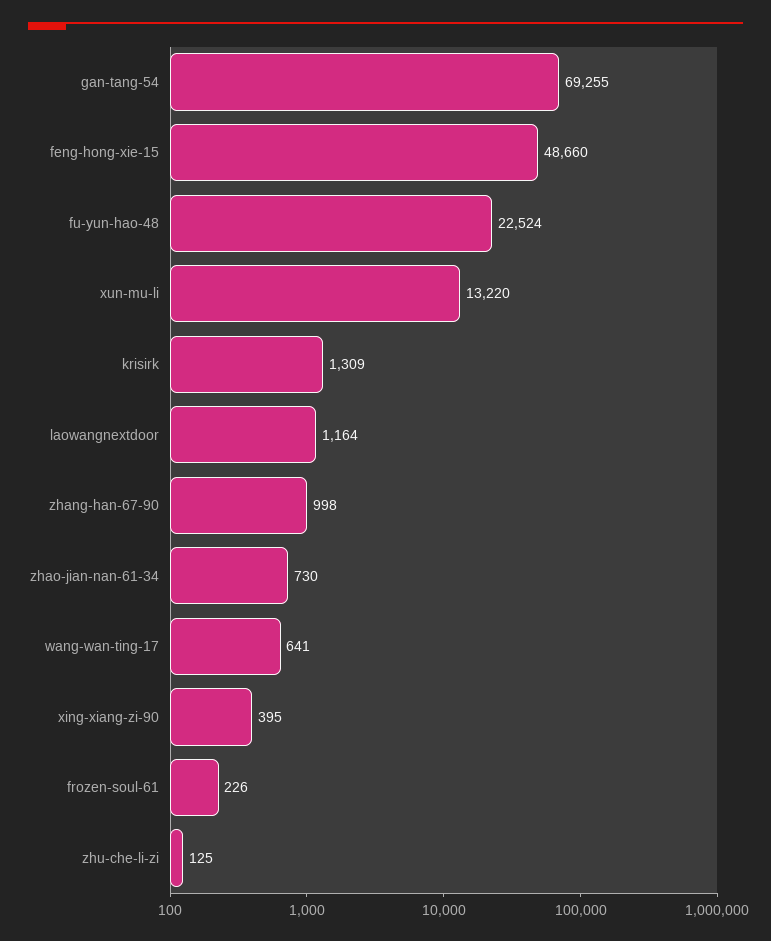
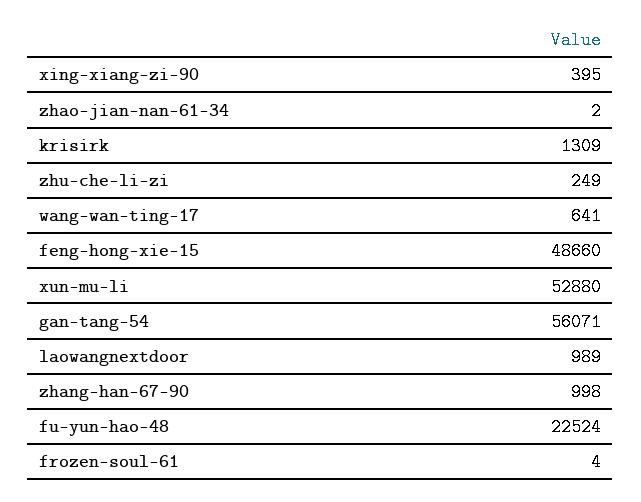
  {
-   "gan-tang-54": 69255,
+   "gan-tang-54": 56071,
    "feng-hong-xie-15": 48660,
    "fu-yun-hao-48": 22524,
-   "xun-mu-li": 13220,
+   "xun-mu-li": 52880,
    "krisirk": 1309,
-   "laowangnextdoor": 1164,
+   "laowangnextdoor": 989,
    "zhang-han-67-90": 998,
-   "zhao-jian-nan-61-34": 730,
+   "zhao-jian-nan-61-34": 2,
    "wang-wan-ting-17": 641,
    "xing-xiang-zi-90": 395,
-   "frozen-soul-61": 226,
+   "frozen-soul-61": 4,
-   "zhu-che-li-zi": 125
+   "zhu-che-li-zi": 249
  }

